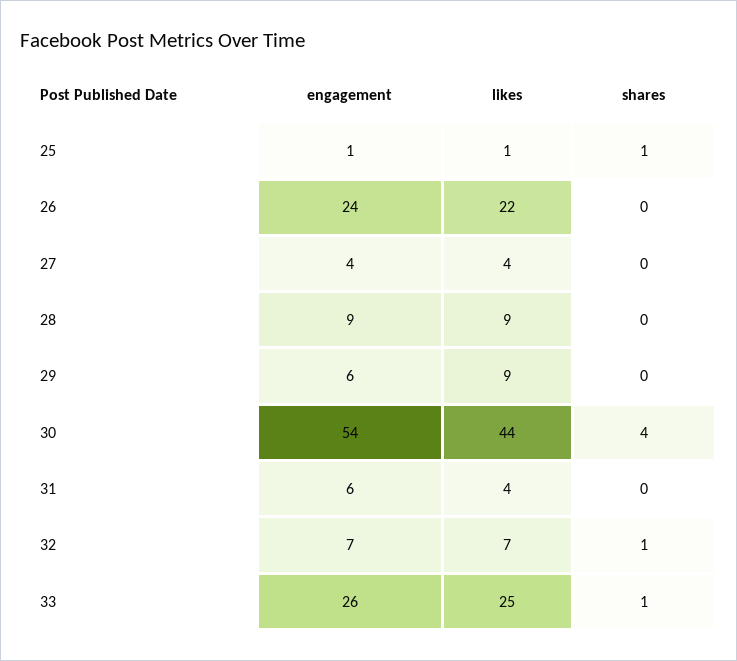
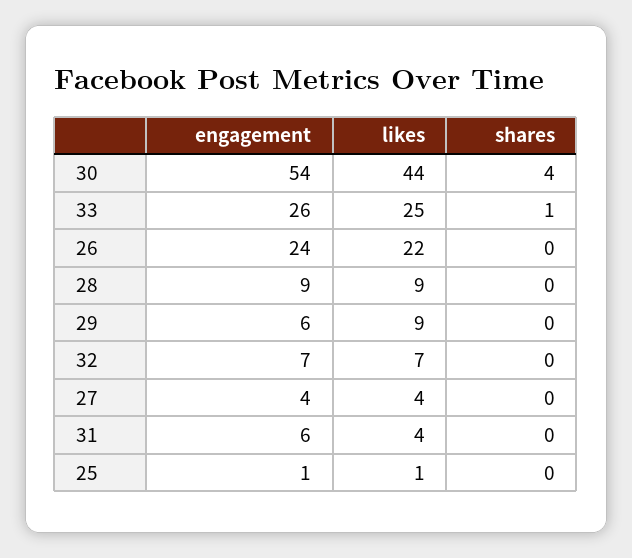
  {
    "engagement": {
      "25": 1,
      "26": 24,
      "27": 4,
      "28": 9,
      "29": 6,
      "30": 54,
      "31": 6,
      "32": 7,
      "33": 26
    },
    "likes": {
      "25": 1,
      "26": 22,
      "27": 4,
      "28": 9,
      "29": 9,
      "30": 44,
      "31": 4,
      "32": 7,
      "33": 25
    },
    "shares": {
-     "25": 1,
+     "25": 0,
      "26": 0,
      "27": 0,
      "28": 0,
      "29": 0,
      "30": 4,
      "31": 0,
-     "32": 1,
+     "32": 0,
      "33": 1
    }
  }

